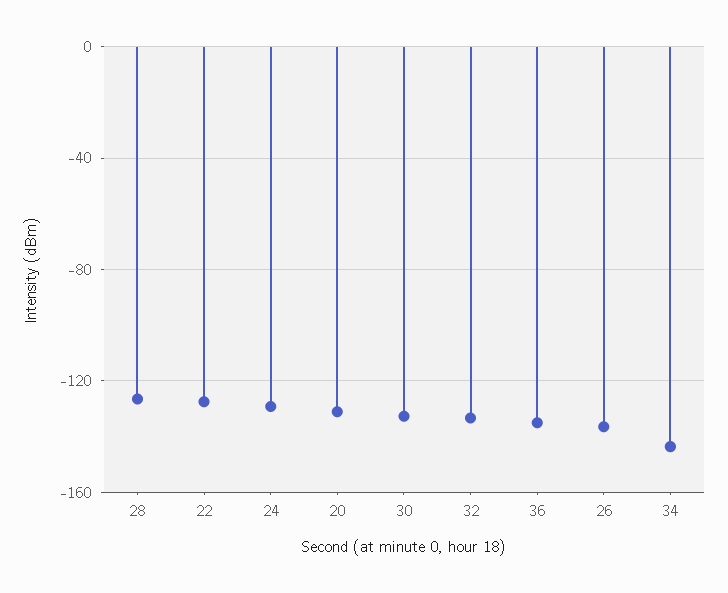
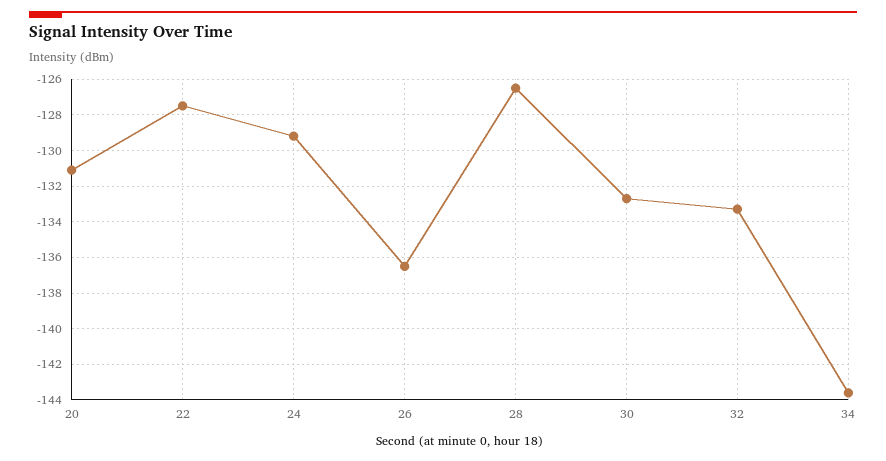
  {
    "28": -126.5,
    "22": -127.5,
    "24": -129,
    "20": -131,
    "30": -132.5,
    "32": -133.5,
-   "36": -135,
    "26": -136.5,
    "34": -143.5
  }

